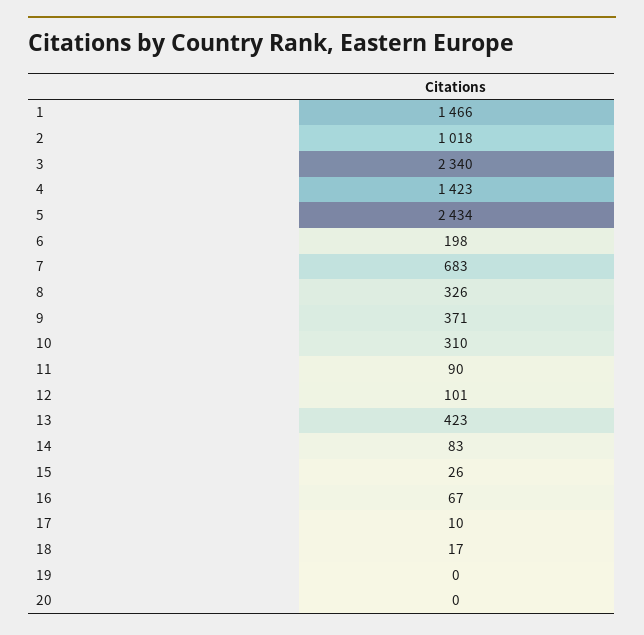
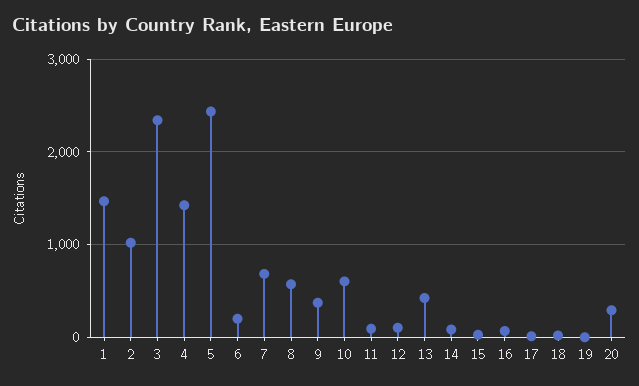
  {
    "1": 1466,
    "2": 1018,
    "3": 2340,
    "4": 1423,
    "5": 2434,
    "6": 198,
    "7": 683,
-   "8": 326,
+   "8": 600,
    "9": 371,
-   "10": 310,
+   "10": 600,
    "11": 90,
    "12": 101,
    "13": 423,
    "14": 83,
    "15": 26,
    "16": 67,
    "17": 10,
    "18": 17,
    "19": 0,
-   "20": 0
+   "20": 300
  }

